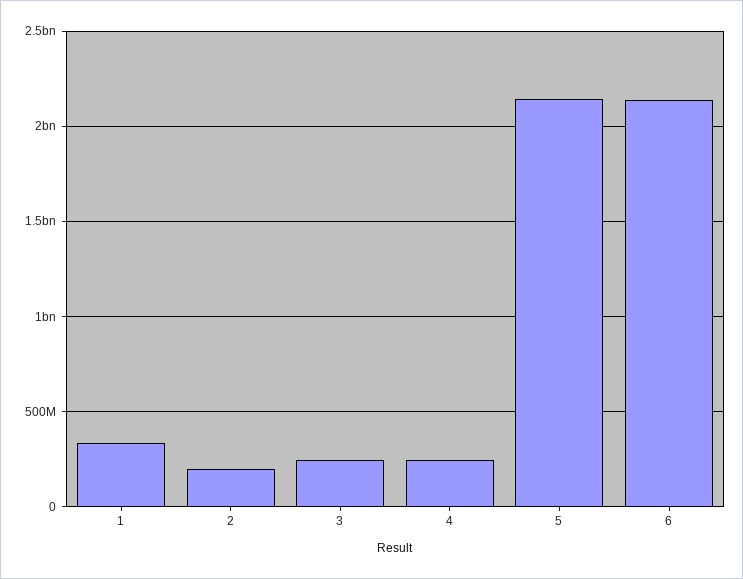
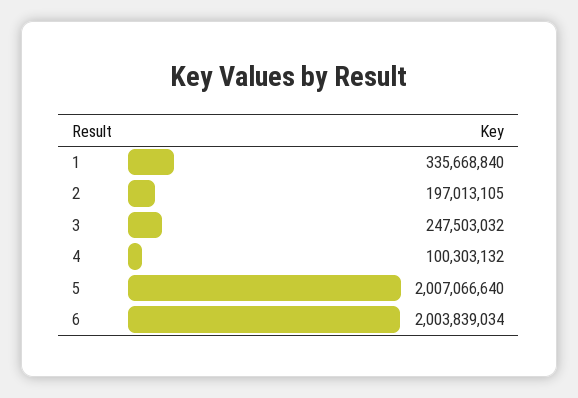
  {
    "1": 335668840,
    "2": 197013105,
    "3": 247503032,
-   "4": 250000000,
+   "4": 100303132,
-   "5": 2150000000,
+   "5": 2007066640,
-   "6": 2150000000
+   "6": 2003839034
  }

